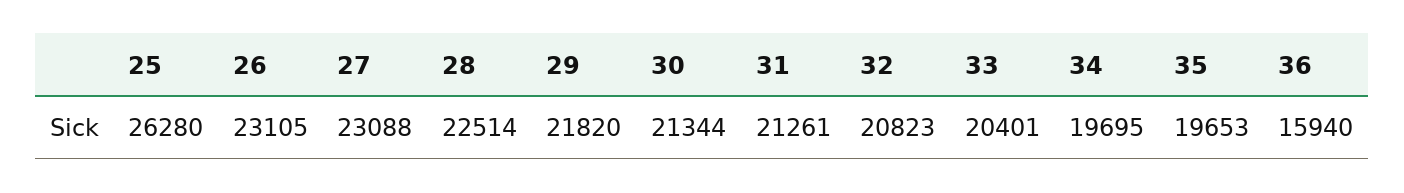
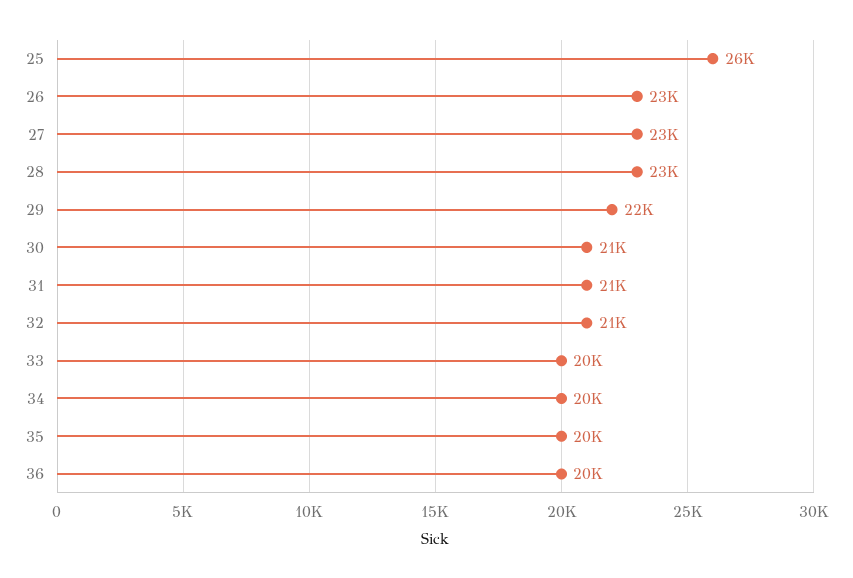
  {
    "25": 26280,
    "26": 23105,
    "27": 23088,
    "28": 22514,
    "29": 21820,
    "30": 21344,
    "31": 21261,
    "32": 20823,
    "33": 20401,
    "34": 19695,
    "35": 19653,
-   "36": 15940
+   "36": 20000
  }

